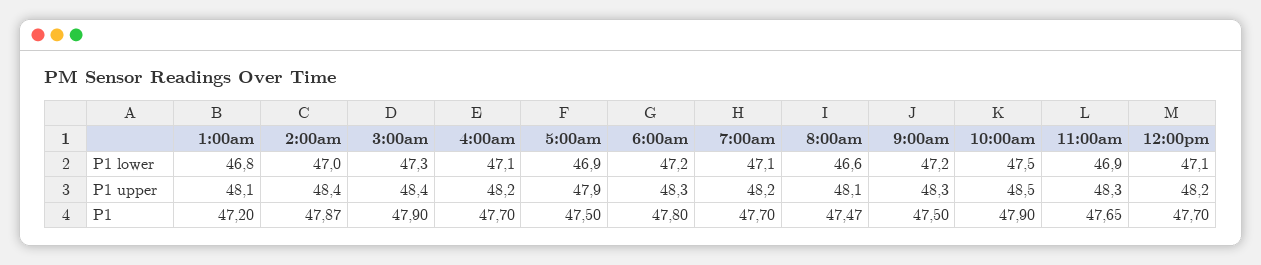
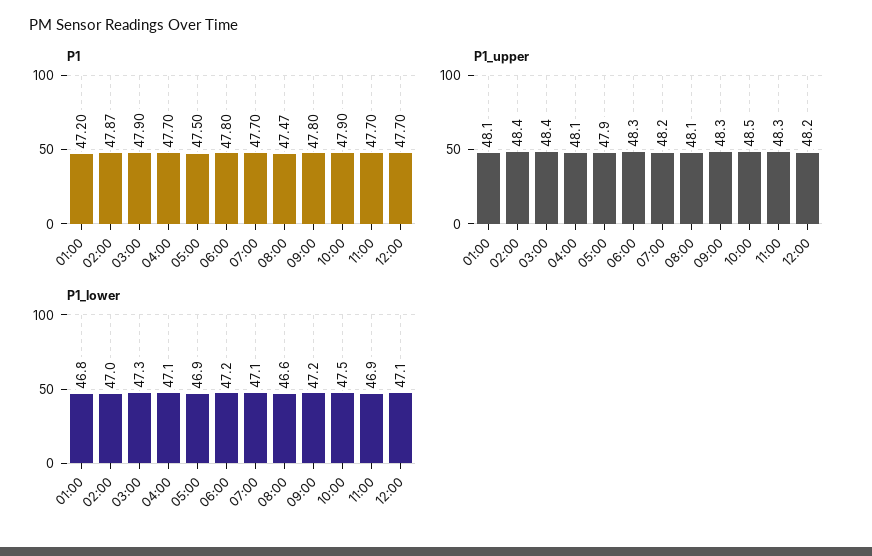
  {
    "P1 lower": {
      "1:00am": 46.8,
      "2:00am": 47,
      "3:00am": 47.3,
      "4:00am": 47.1,
      "5:00am": 46.9,
      "6:00am": 47.2,
      "7:00am": 47.1,
      "8:00am": 46.6,
      "9:00am": 47.2,
      "10:00am": 47.5,
      "11:00am": 46.9,
      "12:00pm": 47.1
    },
    "P1 upper": {
      "1:00am": 48.1,
      "2:00am": 48.4,
      "3:00am": 48.4,
-     "4:00am": 48.2,
+     "4:00am": 48.1,
      "5:00am": 47.9,
      "6:00am": 48.3,
      "7:00am": 48.2,
      "8:00am": 48.1,
      "9:00am": 48.3,
      "10:00am": 48.5,
      "11:00am": 48.3,
      "12:00pm": 48.2
    },
    "P1": {
      "1:00am": 47.2,
      "2:00am": 47.87,
      "3:00am": 47.9,
      "4:00am": 47.7,
      "5:00am": 47.5,
      "6:00am": 47.8,
      "7:00am": 47.7,
      "8:00am": 47.47,
-     "9:00am": 47.5,
+     "9:00am": 47.8,
      "10:00am": 47.9,
-     "11:00am": 47.65,
+     "11:00am": 47.7,
      "12:00pm": 47.7
    }
  }

